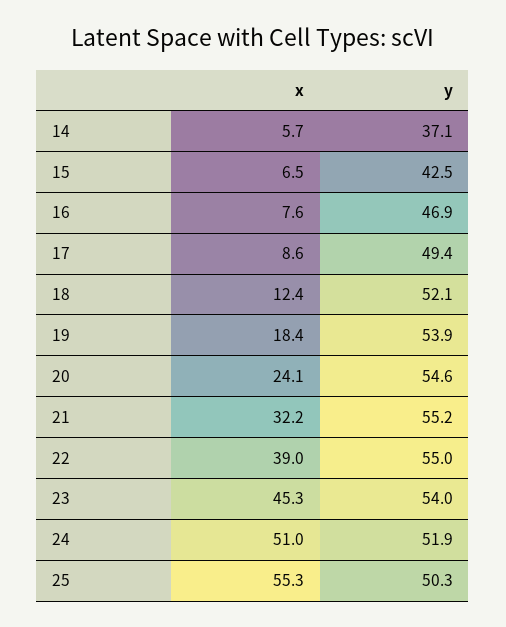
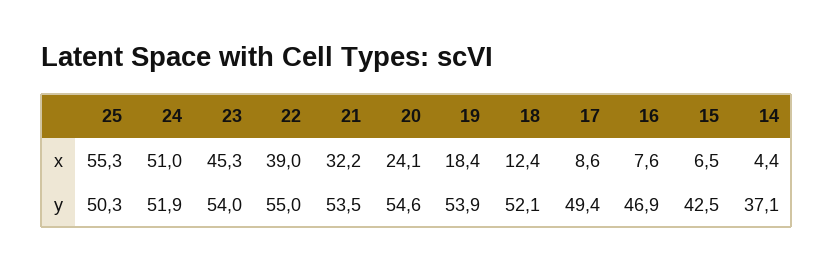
  {
    "x": {
-     "14": 5.7,
+     "14": 4.4,
      "15": 6.5,
      "16": 7.6,
      "17": 8.6,
      "18": 12.4,
      "19": 18.4,
      "20": 24.1,
      "21": 32.2,
      "22": 39,
      "23": 45.3,
      "24": 51,
      "25": 55.3
    },
    "y": {
      "14": 37.1,
      "15": 42.5,
      "16": 46.9,
      "17": 49.4,
      "18": 52.1,
      "19": 53.9,
      "20": 54.6,
-     "21": 55.2,
+     "21": 53.5,
      "22": 55,
      "23": 54,
      "24": 51.9,
      "25": 50.3
    }
  }

